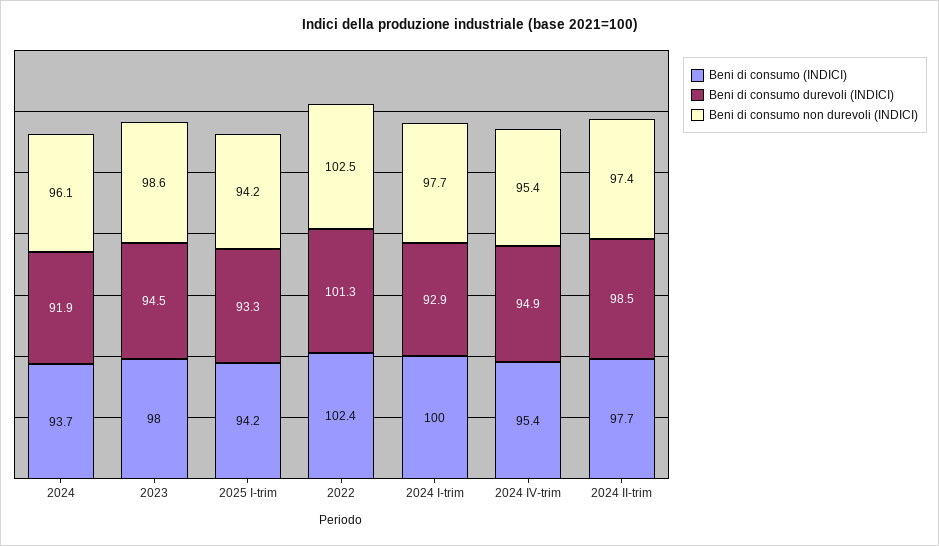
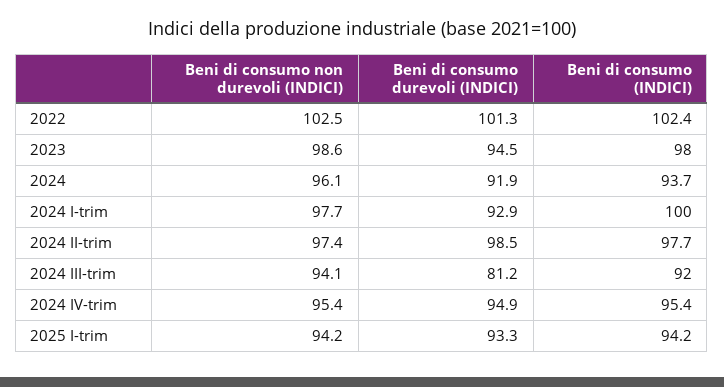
  {
    "Beni di consumo (INDICI)": {
      "2024": 93.7,
      "2023": 98,
      "2025 I-trim": 94.2,
      "2022": 102.4,
      "2024 I-trim": 100,
      "2024 IV-trim": 95.4,
-     "2024 II-trim": 97.7
+     "2024 II-trim": 97.7,
+     "2024 III-trim": 92
    },
    "Beni di consumo durevoli (INDICI)": {
      "2024": 91.9,
      "2023": 94.5,
      "2025 I-trim": 93.3,
      "2022": 101.3,
      "2024 I-trim": 92.9,
      "2024 IV-trim": 94.9,
-     "2024 II-trim": 98.5
+     "2024 II-trim": 98.5,
+     "2024 III-trim": 81.2
    },
    "Beni di consumo non durevoli (INDICI)": {
      "2024": 96.1,
      "2023": 98.6,
      "2025 I-trim": 94.2,
      "2022": 102.5,
      "2024 I-trim": 97.7,
      "2024 IV-trim": 95.4,
-     "2024 II-trim": 97.4
+     "2024 II-trim": 97.4,
+     "2024 III-trim": 94.1
    }
  }

